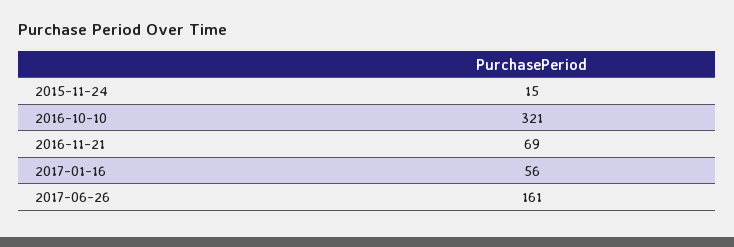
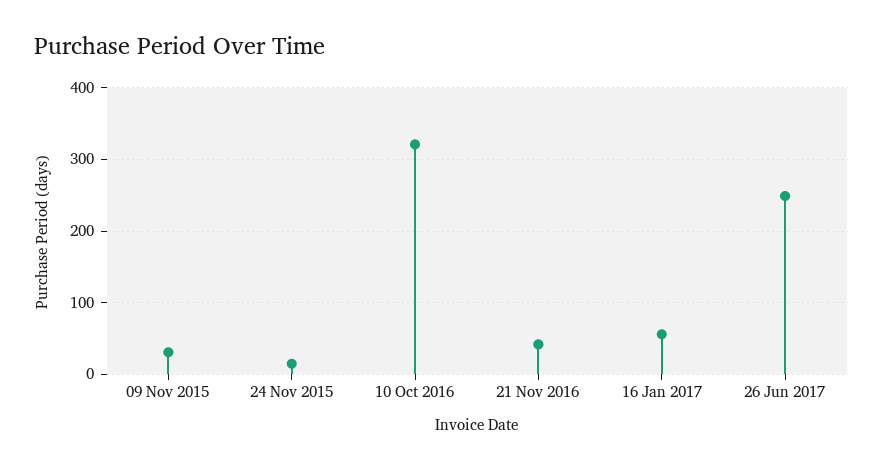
  {
    "2015-11-24": 15,
    "2016-10-10": 321,
-   "2016-11-21": 69,
+   "2016-11-21": 40,
    "2017-01-16": 56,
-   "2017-06-26": 161
+   "2017-06-26": 250,
+   "09 Nov 2015": 30
  }

